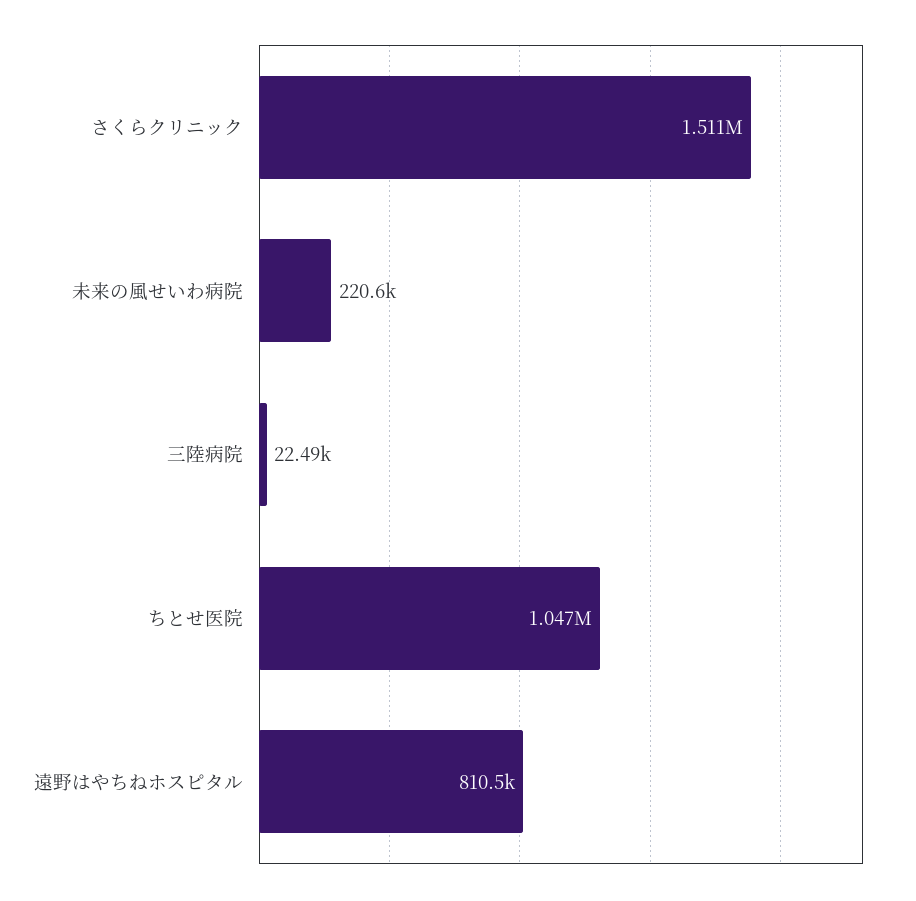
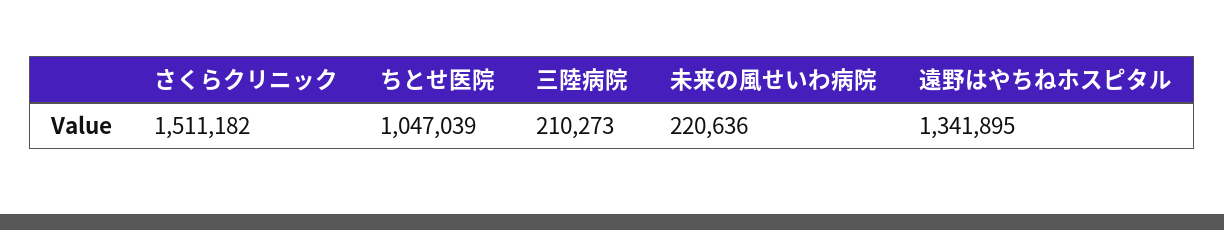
  {
    "さくらクリニック": 1511182,
    "未来の風せいわ病院": 220636,
-   "三陸病院": 22490,
+   "三陸病院": 210273,
    "ちとせ医院": 1047039,
-   "遠野はやちねホスピタル": 810500
+   "遠野はやちねホスピタル": 1341895
  }

